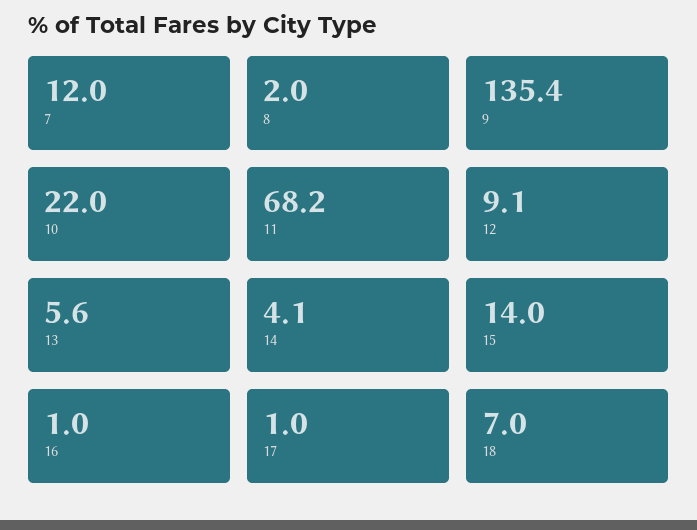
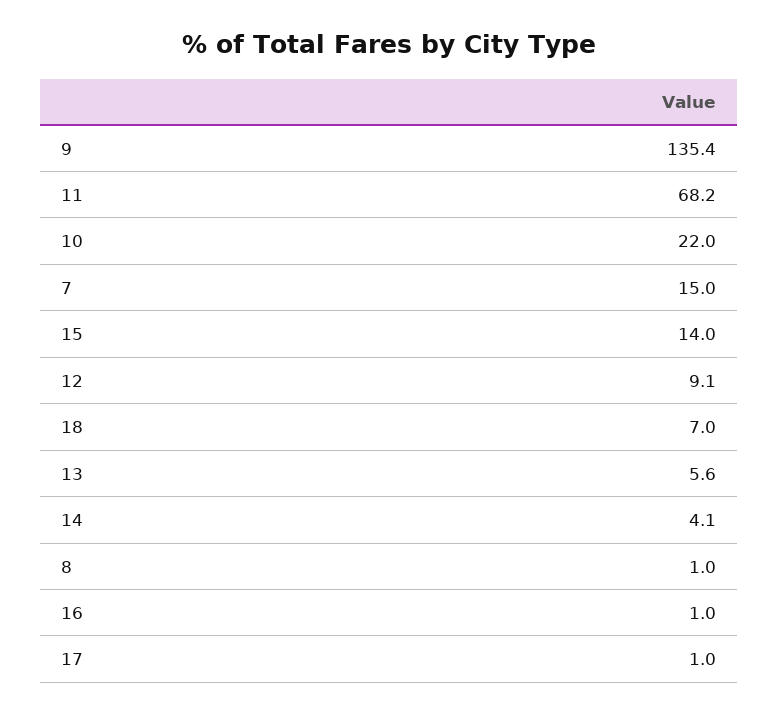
  {
-   "7": 12,
+   "7": 15,
-   "8": 2,
+   "8": 1,
    "9": 135.4,
    "10": 22,
    "11": 68.2,
    "12": 9.1,
    "13": 5.6,
    "14": 4.1,
    "15": 14,
    "16": 1,
    "17": 1,
    "18": 7
  }

